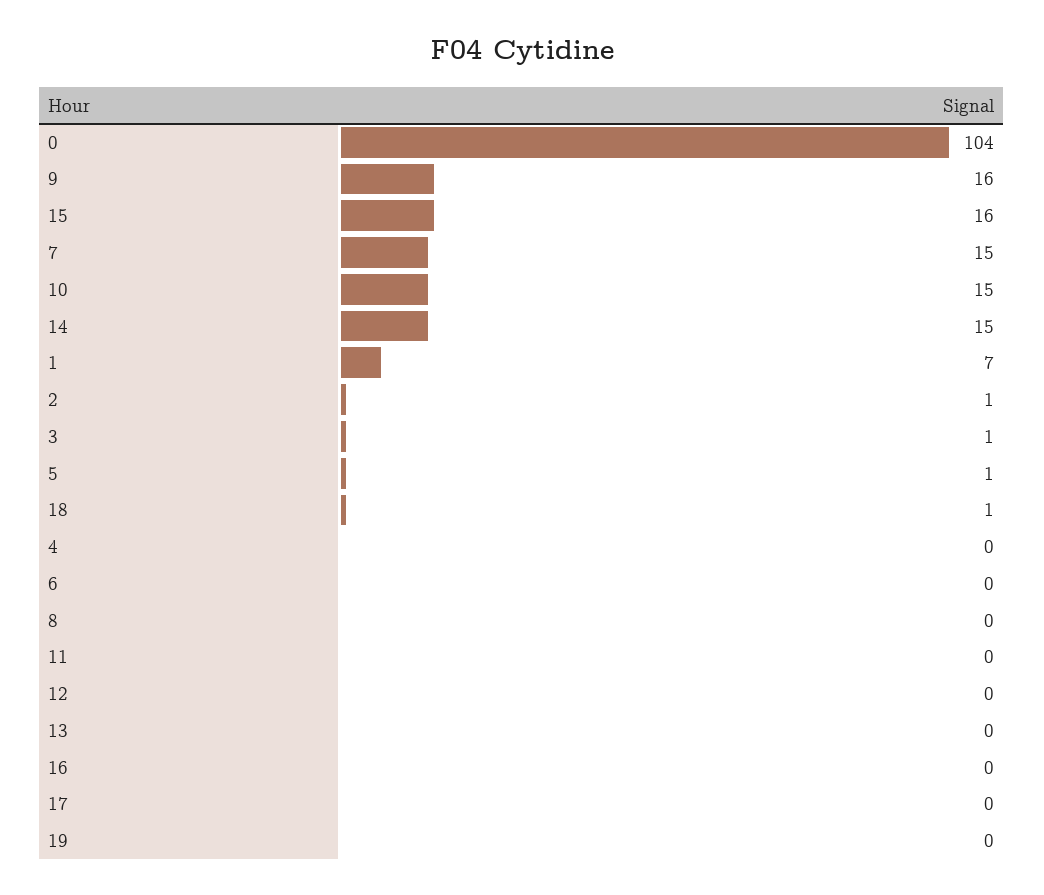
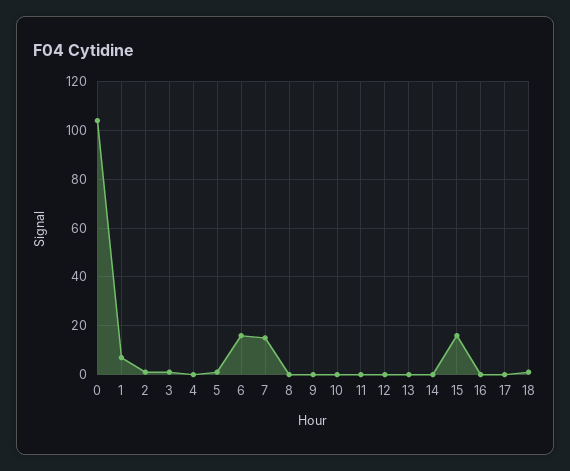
  {
    "0": 104,
-   "9": 16,
+   "9": 0,
    "15": 16,
    "7": 15,
-   "10": 15,
+   "10": 0,
-   "14": 15,
+   "14": 0,
    "1": 7,
    "2": 1,
    "3": 1,
    "5": 1,
    "18": 1,
    "4": 0,
-   "6": 0,
+   "6": 15,
    "8": 0,
    "11": 0,
    "12": 0,
    "13": 0,
    "16": 0,
-   "17": 0,
+   "17": 0
-   "19": 0
  }

